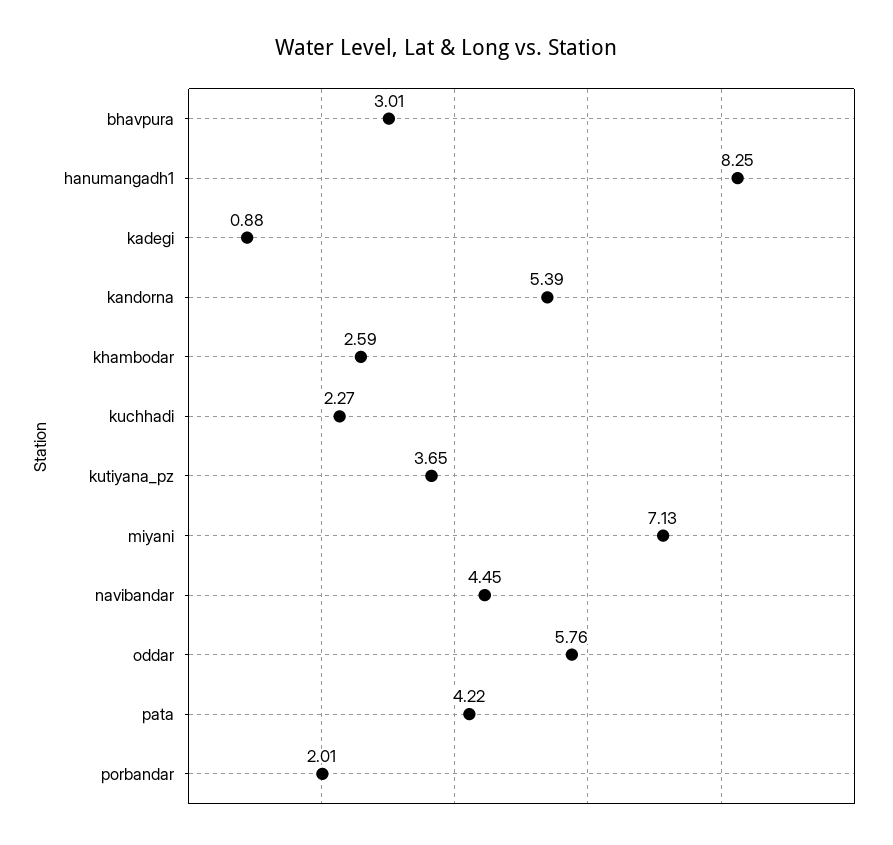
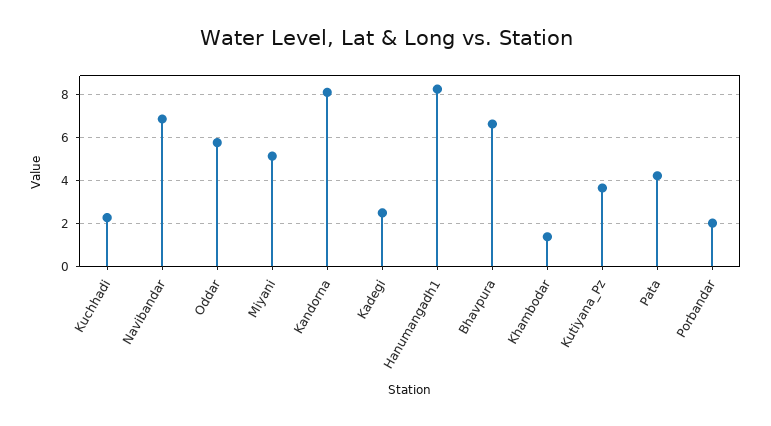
  {
-   "bhavpura": 3.01,
+   "bhavpura": 6.5,
    "hanumangadh1": 8.25,
-   "kadegi": 0.88,
+   "kadegi": 2.5,
-   "kandorna": 5.39,
+   "kandorna": 8,
-   "khambodar": 2.59,
+   "khambodar": 1.5,
    "kuchhadi": 2.27,
    "kutiyana_pz": 3.65,
-   "miyani": 7.13,
+   "miyani": 5,
-   "navibandar": 4.45,
+   "navibandar": 7,
    "oddar": 5.76,
    "pata": 4.22,
    "porbandar": 2.01
  }

